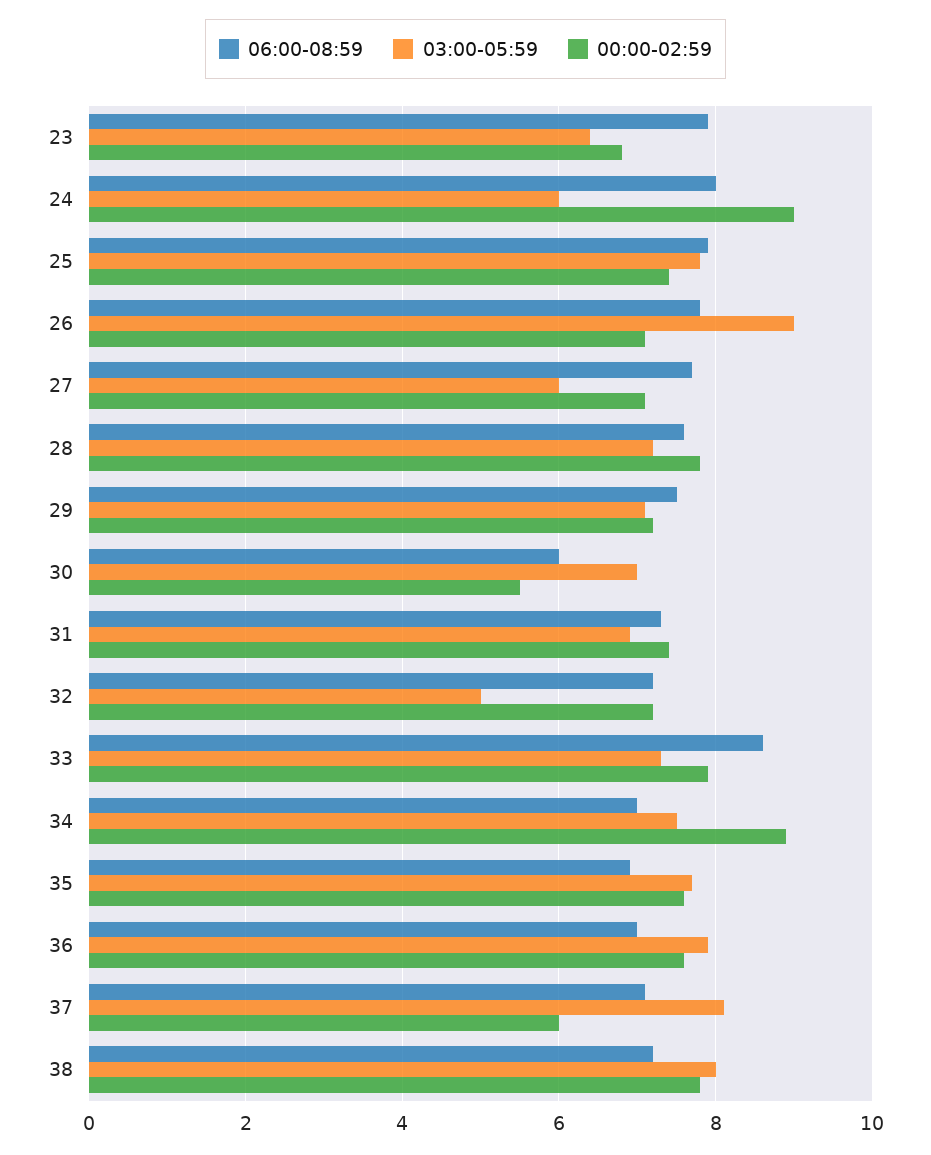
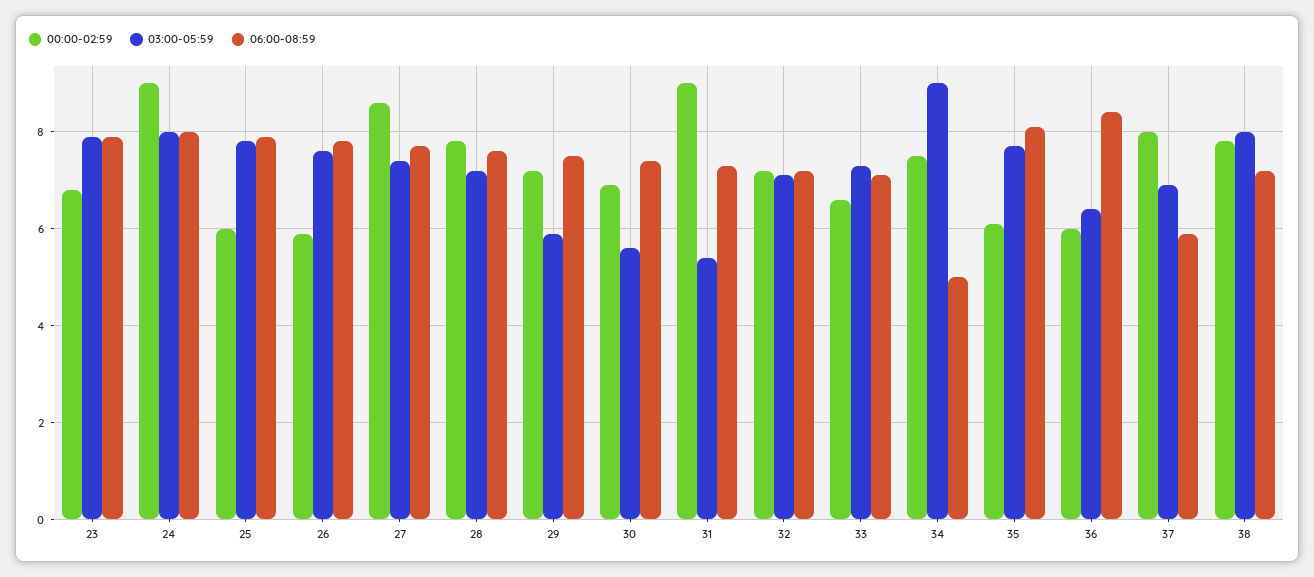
  {
    "06:00-08:59": {
      "23": 8,
      "24": 8,
      "25": 8,
      "26": 8,
      "27": 7.5,
      "28": 7.5,
      "29": 7.5,
-     "30": 6,
+     "30": 7.5,
      "31": 7.5,
      "32": 7,
-     "33": 8.5,
+     "33": 7,
-     "34": 7,
+     "34": 5,
-     "35": 7,
+     "35": 8,
-     "36": 7,
+     "36": 8.5,
-     "37": 7,
+     "37": 6,
      "38": 7
    },
    "03:00-05:59": {
-     "23": 6.5,
+     "23": 8,
-     "24": 6,
+     "24": 8,
      "25": 8,
-     "26": 9,
+     "26": 7.5,
-     "27": 6,
+     "27": 7.5,
      "28": 7,
-     "29": 7,
+     "29": 6,
-     "30": 7,
+     "30": 5.5,
-     "31": 7,
+     "31": 5.5,
-     "32": 5,
+     "32": 7,
      "33": 7.5,
-     "34": 7.5,
+     "34": 9,
      "35": 7.5,
-     "36": 8,
+     "36": 6.5,
-     "37": 8,
+     "37": 7,
      "38": 8
    },
    "00:00-02:59": {
      "23": 7,
      "24": 9,
-     "25": 7.5,
+     "25": 6,
-     "26": 7,
+     "26": 6,
-     "27": 7,
+     "27": 8.5,
      "28": 8,
      "29": 7,
-     "30": 5.5,
+     "30": 7,
-     "31": 7.5,
+     "31": 9,
      "32": 7,
-     "33": 8,
+     "33": 6.5,
-     "34": 9,
+     "34": 7.5,
-     "35": 7.5,
+     "35": 6,
-     "36": 7.5,
+     "36": 6,
-     "37": 6,
+     "37": 8,
      "38": 8
    }
  }

